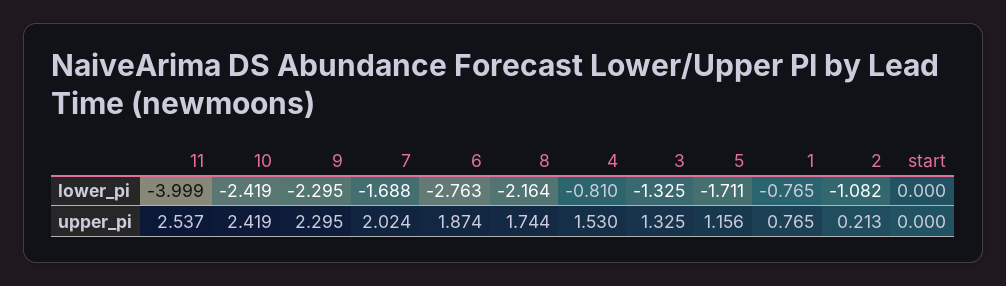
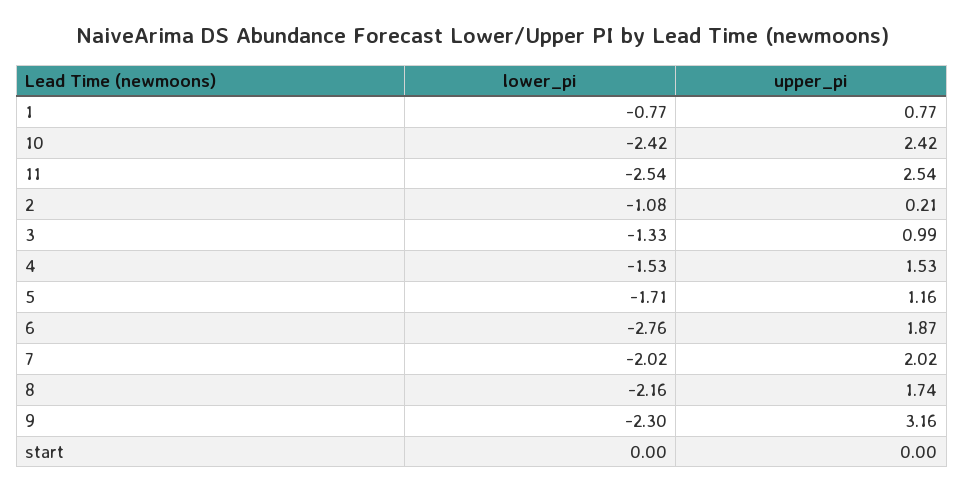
  {
    "11": {
-     "lower_pi": -3.999,
+     "lower_pi": -2.54,
      "upper_pi": 2.537
    },
    "10": {
      "lower_pi": -2.419,
      "upper_pi": 2.419
    },
    "9": {
      "lower_pi": -2.295,
-     "upper_pi": 2.295
+     "upper_pi": 3.16
    },
    "7": {
-     "lower_pi": -1.688,
+     "lower_pi": -2.02,
      "upper_pi": 2.024
    },
    "6": {
      "lower_pi": -2.763,
      "upper_pi": 1.874
    },
    "8": {
      "lower_pi": -2.164,
      "upper_pi": 1.744
    },
    "4": {
-     "lower_pi": -0.81,
+     "lower_pi": -1.53,
      "upper_pi": 1.53
    },
    "3": {
      "lower_pi": -1.325,
-     "upper_pi": 1.325
+     "upper_pi": 0.99
    },
    "5": {
      "lower_pi": -1.711,
      "upper_pi": 1.156
    },
    "1": {
      "lower_pi": -0.765,
      "upper_pi": 0.765
    },
    "2": {
      "lower_pi": -1.082,
      "upper_pi": 0.213
    },
    "start": {
      "lower_pi": 0,
      "upper_pi": 0
    }
  }

